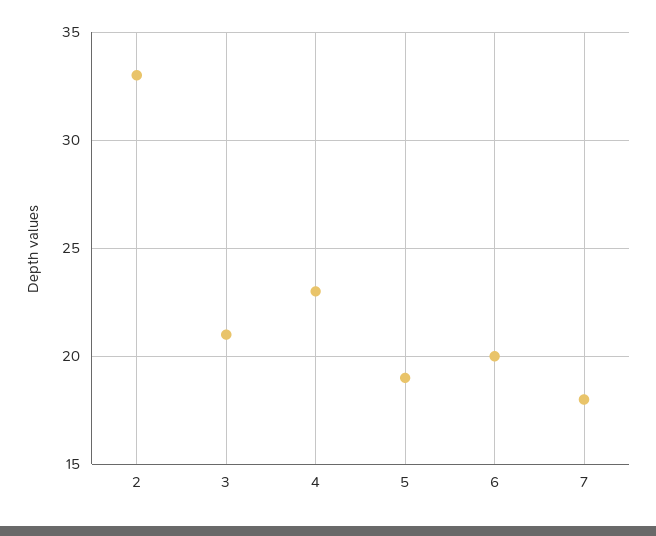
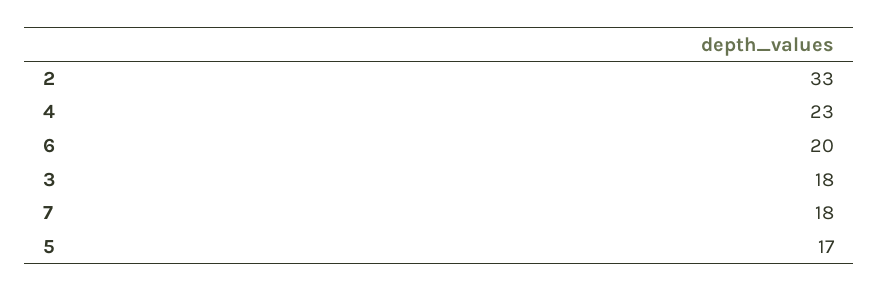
  {
    "2": 33,
-   "3": 21,
+   "3": 18,
    "4": 23,
-   "5": 19,
+   "5": 17,
    "6": 20,
    "7": 18
  }

